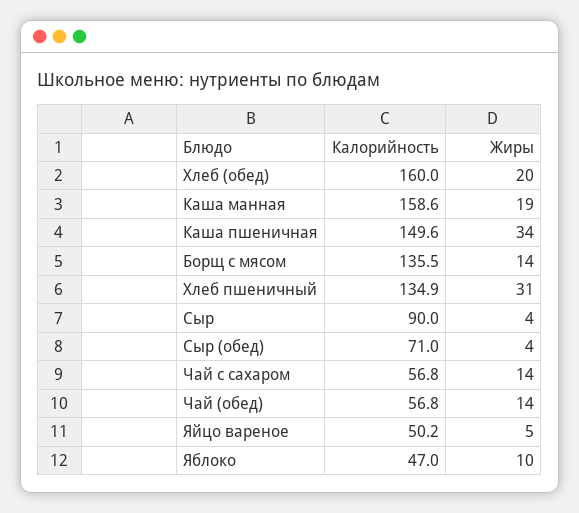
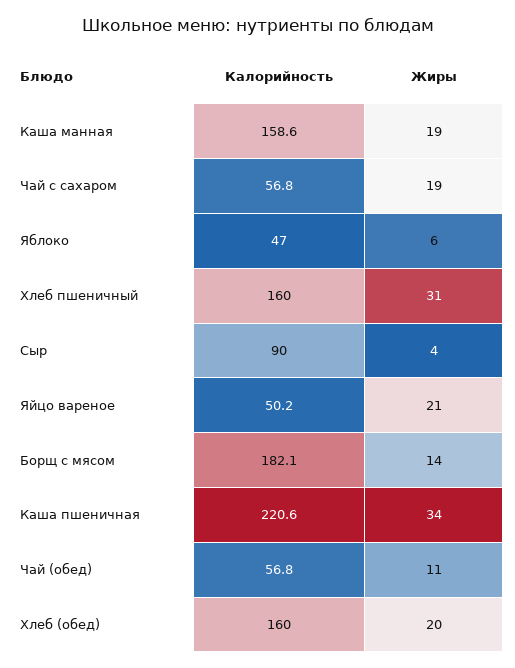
  {
    "Калорийность": {
      "Хлеб (обед)": 160,
      "Каша манная": 158.6,
-     "Каша пшеничная": 149.6,
+     "Каша пшеничная": 220.6,
-     "Борщ с мясом": 135.5,
+     "Борщ с мясом": 182.1,
-     "Хлеб пшеничный": 134.9,
+     "Хлеб пшеничный": 160,
      "Сыр": 90,
-     "Сыр (обед)": 71,
      "Чай с сахаром": 56.8,
      "Чай (обед)": 56.8,
      "Яйцо вареное": 50.2,
      "Яблоко": 47
    },
    "Жиры": {
      "Хлеб (обед)": 20,
      "Каша манная": 19,
      "Каша пшеничная": 34,
      "Борщ с мясом": 14,
      "Хлеб пшеничный": 31,
      "Сыр": 4,
-     "Сыр (обед)": 4,
-     "Чай с сахаром": 14,
+     "Чай с сахаром": 19,
-     "Чай (обед)": 14,
+     "Чай (обед)": 11,
-     "Яйцо вареное": 5,
+     "Яйцо вареное": 21,
-     "Яблоко": 10
+     "Яблоко": 6
    }
  }

